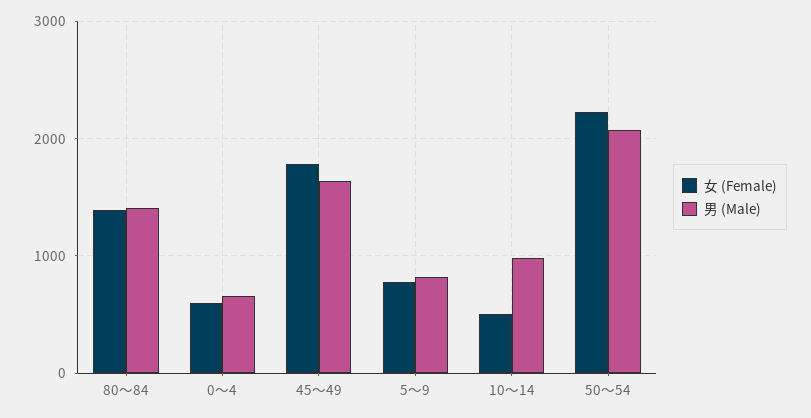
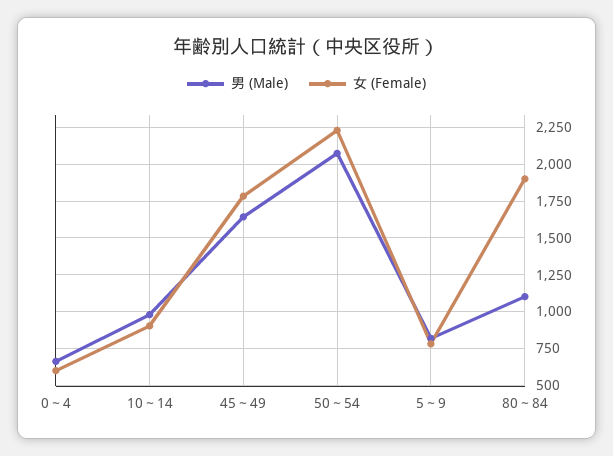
  {
    "女 (Female)": {
-     "80～84": 1400,
+     "80～84": 1900,
      "0～4": 600,
      "45～49": 1800,
      "5～9": 800,
-     "10～14": 500,
+     "10～14": 900,
      "50～54": 2250
    },
    "男 (Male)": {
-     "80～84": 1400,
+     "80～84": 1100,
      "0～4": 650,
      "45～49": 1650,
      "5～9": 800,
      "10～14": 1000,
      "50～54": 2050
    }
  }

